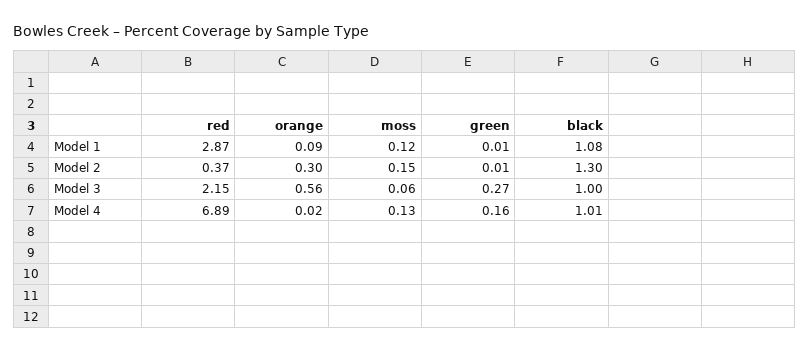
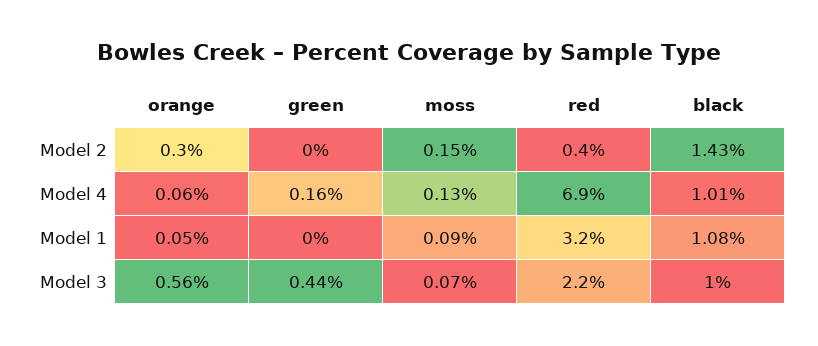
  {
    "red": {
-     "Model 1": 2.87,
+     "Model 1": 3.2,
      "Model 2": 0.37,
      "Model 3": 2.15,
      "Model 4": 6.89
    },
    "orange": {
-     "Model 1": 0.09,
+     "Model 1": 0.05,
      "Model 2": 0.3,
      "Model 3": 0.56,
-     "Model 4": 0.02
+     "Model 4": 0.06
    },
    "moss": {
-     "Model 1": 0.12,
+     "Model 1": 0.09,
      "Model 2": 0.15,
-     "Model 3": 0.06,
+     "Model 3": 0.07,
      "Model 4": 0.13
    },
    "green": {
-     "Model 1": 0.01,
+     "Model 1": 0,
-     "Model 2": 0.01,
+     "Model 2": 0,
-     "Model 3": 0.27,
+     "Model 3": 0.44,
      "Model 4": 0.16
    },
    "black": {
      "Model 1": 1.08,
-     "Model 2": 1.3,
+     "Model 2": 1.43,
      "Model 3": 1,
      "Model 4": 1.01
    }
  }

